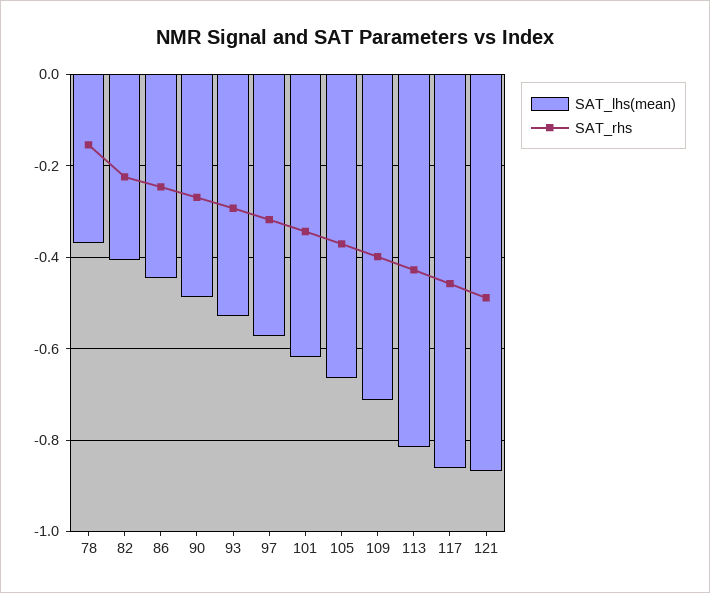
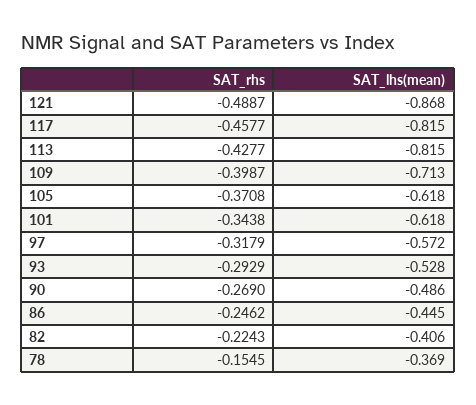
  {
    "SAT_lhs(mean)": {
      "78": -0.369,
      "82": -0.406,
      "86": -0.445,
      "90": -0.486,
      "93": -0.528,
      "97": -0.572,
      "101": -0.618,
-     "105": -0.66,
+     "105": -0.618,
      "109": -0.713,
      "113": -0.815,
-     "117": -0.86,
+     "117": -0.815,
      "121": -0.868
    },
    "SAT_rhs": {
      "78": -0.1545,
      "82": -0.2243,
      "86": -0.2462,
      "90": -0.269,
      "93": -0.2929,
      "97": -0.3179,
      "101": -0.3438,
      "105": -0.3708,
      "109": -0.3987,
      "113": -0.4277,
      "117": -0.4577,
      "121": -0.4887
    }
  }

